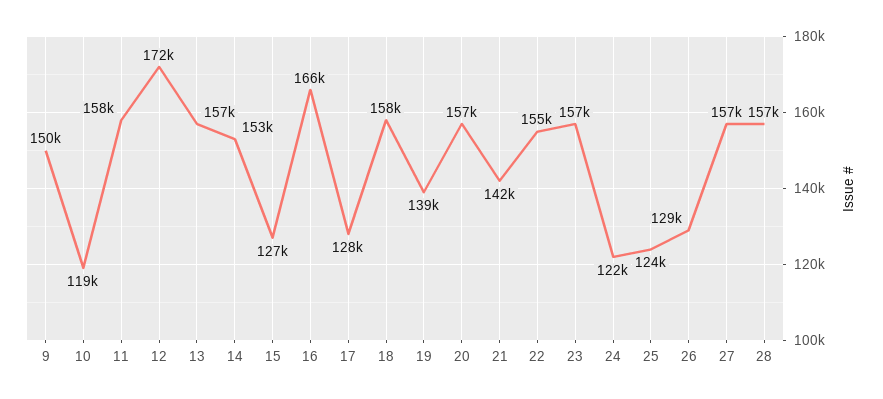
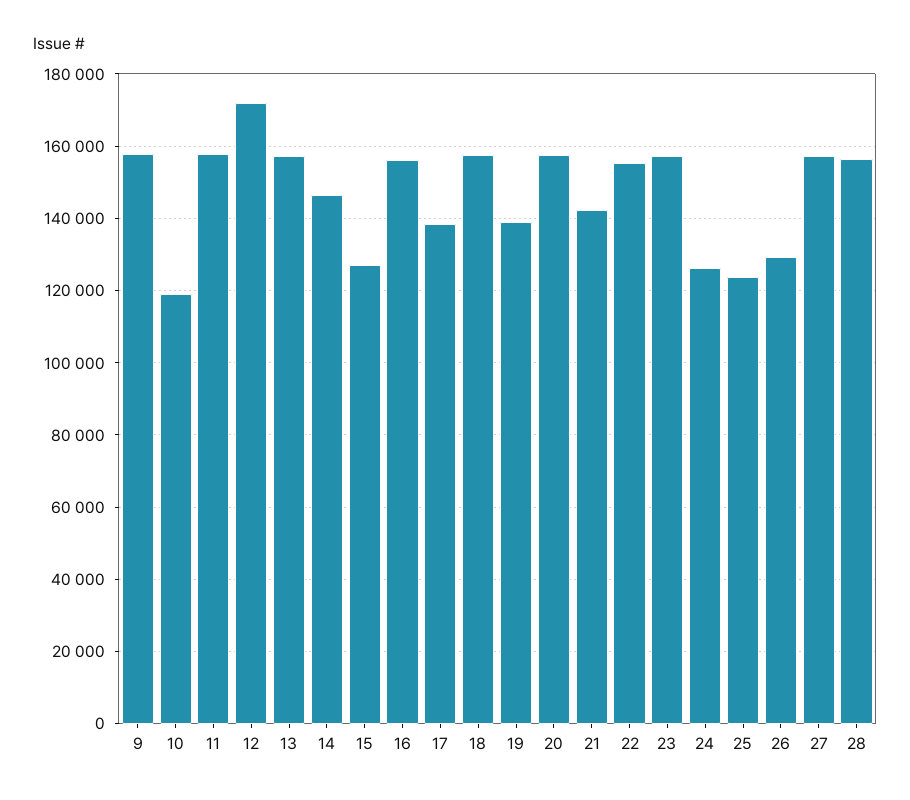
  {
-   "9": 150000,
+   "9": 158000,
    "10": 119000,
    "11": 158000,
    "12": 172000,
    "13": 157000,
-   "14": 153000,
+   "14": 146000,
    "15": 127000,
-   "16": 166000,
+   "16": 156000,
-   "17": 128000,
+   "17": 138000,
    "18": 158000,
    "19": 139000,
    "20": 157000,
    "21": 142000,
    "22": 155000,
    "23": 157000,
-   "24": 122000,
+   "24": 126000,
    "25": 124000,
    "26": 129000,
    "27": 157000,
    "28": 157000
  }

